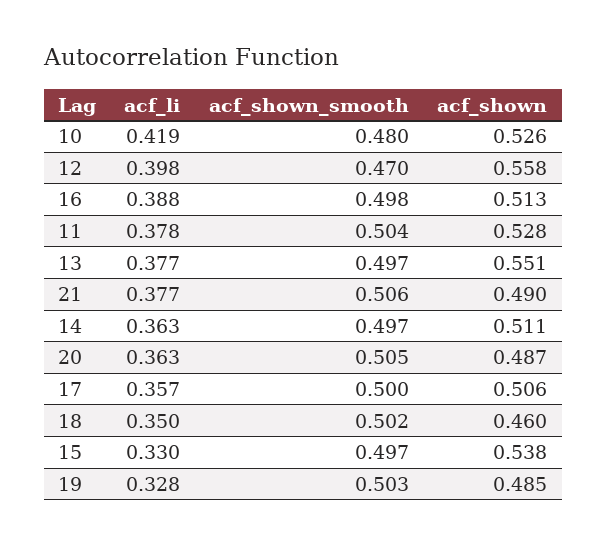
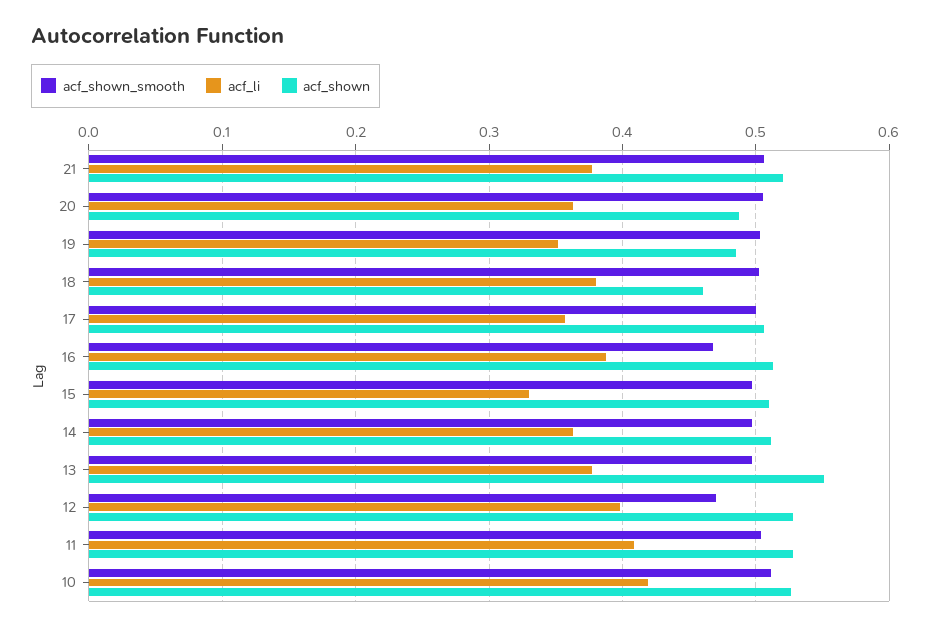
  {
    "acf_li": {
      "10": 0.419,
      "12": 0.398,
      "16": 0.388,
-     "11": 0.378,
+     "11": 0.41,
      "13": 0.377,
      "21": 0.377,
      "14": 0.363,
      "20": 0.363,
      "17": 0.357,
-     "18": 0.35,
+     "18": 0.38,
      "15": 0.33,
-     "19": 0.328
+     "19": 0.35
    },
    "acf_shown_smooth": {
-     "10": 0.48,
+     "10": 0.51,
      "12": 0.47,
-     "16": 0.498,
+     "16": 0.47,
      "11": 0.504,
      "13": 0.497,
      "21": 0.506,
      "14": 0.497,
      "20": 0.505,
      "17": 0.5,
      "18": 0.502,
      "15": 0.497,
      "19": 0.503
    },
    "acf_shown": {
      "10": 0.526,
-     "12": 0.558,
+     "12": 0.53,
      "16": 0.513,
      "11": 0.528,
      "13": 0.551,
-     "21": 0.49,
+     "21": 0.52,
      "14": 0.511,
      "20": 0.487,
      "17": 0.506,
      "18": 0.46,
-     "15": 0.538,
+     "15": 0.51,
      "19": 0.485
    }
  }

